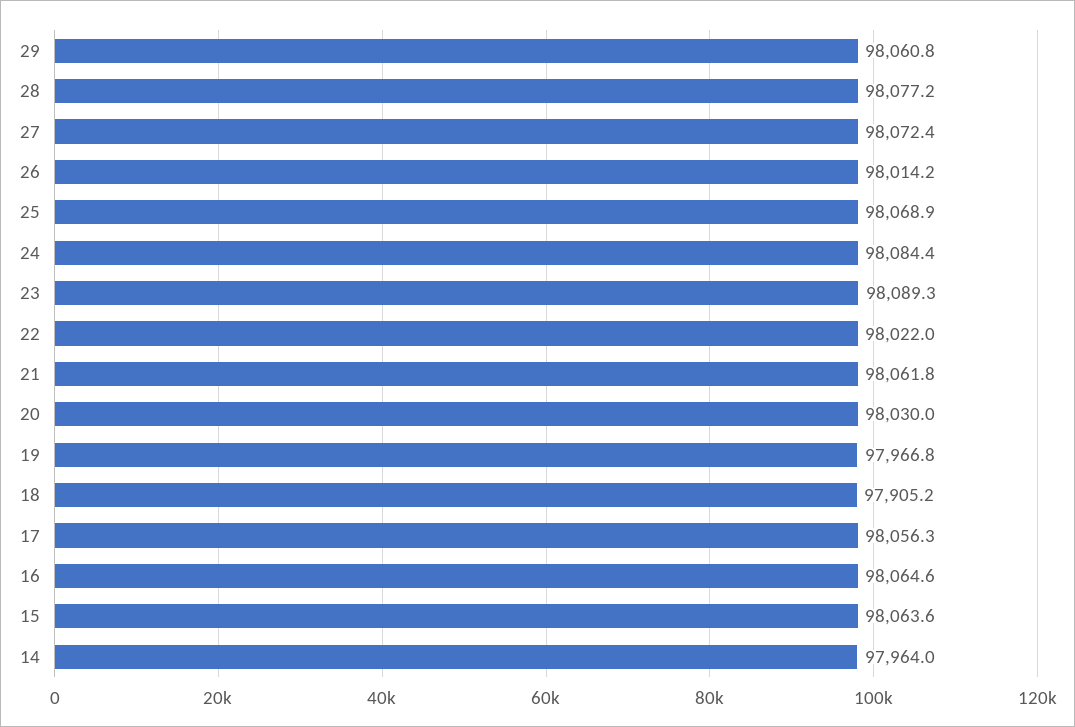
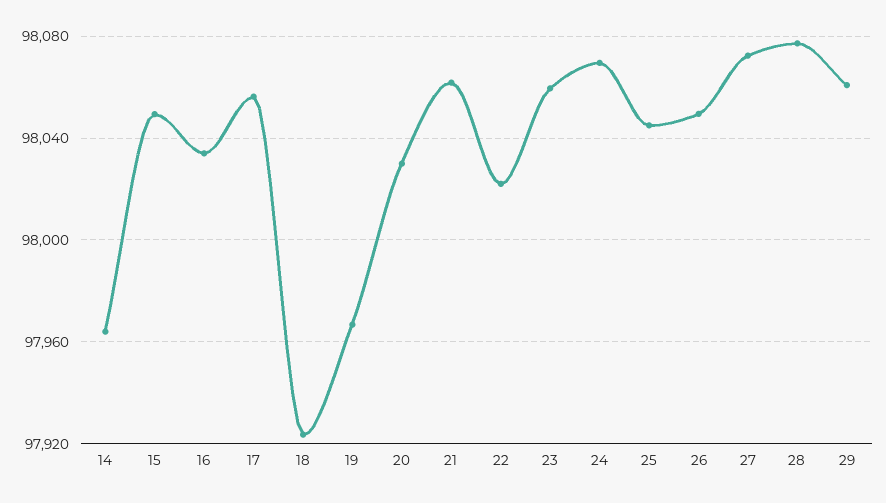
  {
    "29": 98060.8,
    "28": 98077.2,
    "27": 98072.4,
-   "26": 98014.2,
+   "26": 98050,
-   "25": 98068.9,
+   "25": 98045,
-   "24": 98084.4,
+   "24": 98070,
-   "23": 98089.3,
+   "23": 98060,
    "22": 98022,
    "21": 98061.8,
    "20": 98030,
    "19": 97966.8,
-   "18": 97905.2,
+   "18": 97925,
    "17": 98056.3,
-   "16": 98064.6,
+   "16": 98035,
-   "15": 98063.6,
+   "15": 98050,
    "14": 97964
  }

